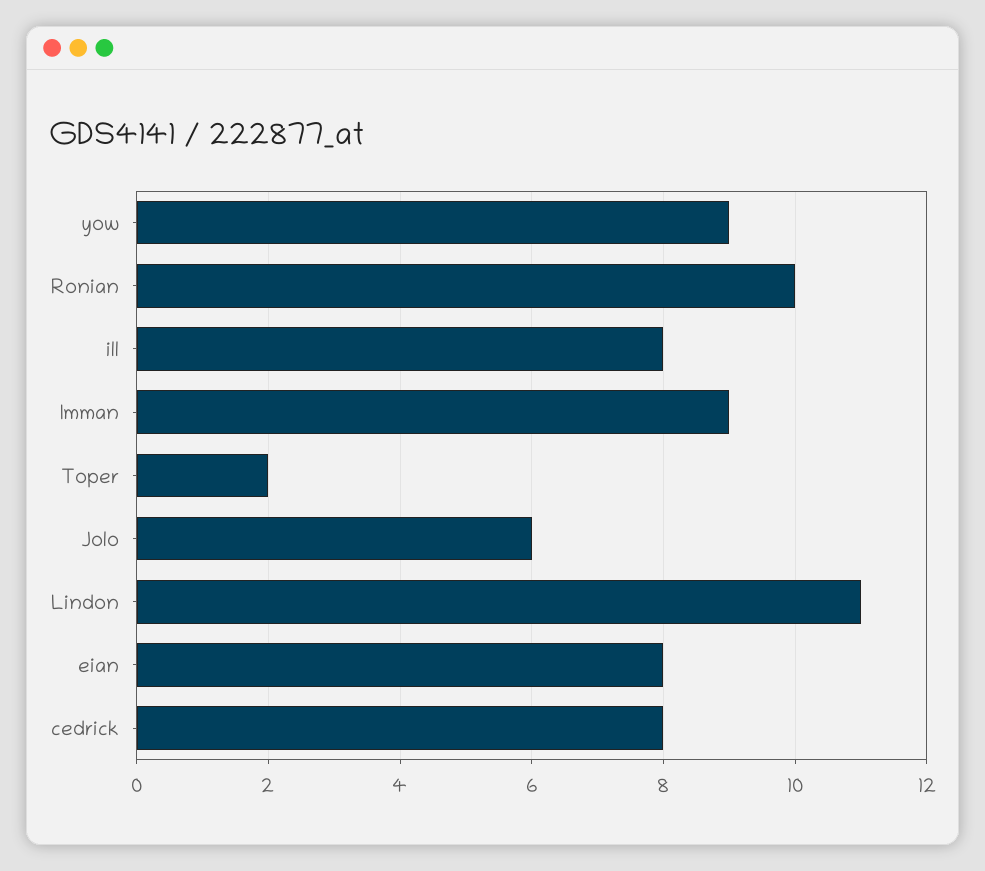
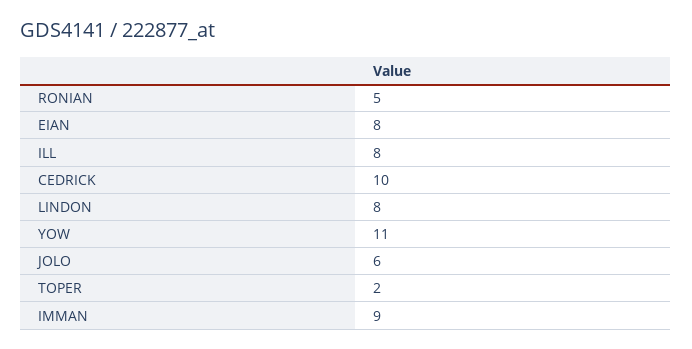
  {
-   "yow": 9,
+   "yow": 11,
-   "Ronian": 10,
+   "Ronian": 5,
    "ill": 8,
    "Imman": 9,
    "Toper": 2,
    "Jolo": 6,
-   "Lindon": 11,
+   "Lindon": 8,
    "eian": 8,
-   "cedrick": 8
+   "cedrick": 10
  }

